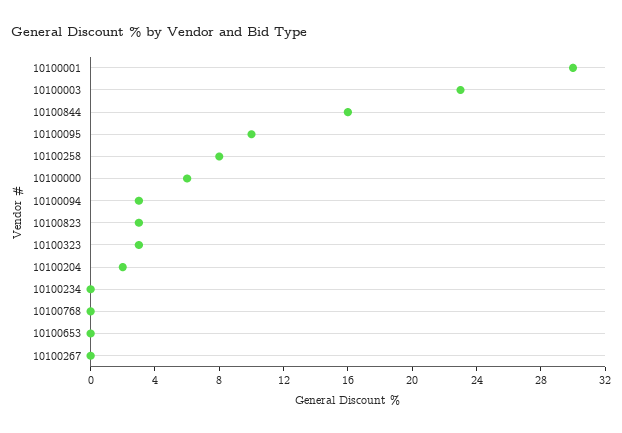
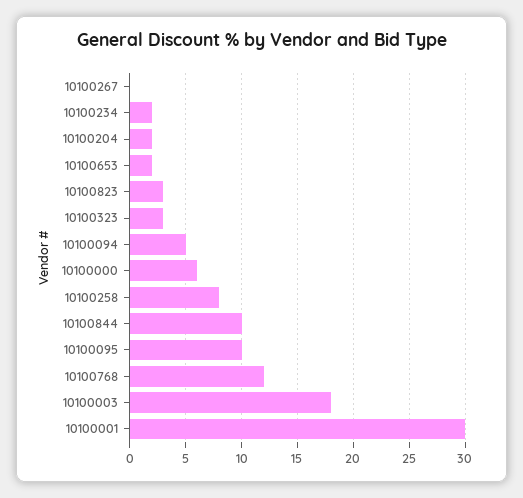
  {
    "10100001": 30,
-   "10100003": 23,
+   "10100003": 18,
-   "10100844": 16,
+   "10100844": 10,
    "10100095": 10,
    "10100258": 8,
    "10100000": 6,
-   "10100094": 3,
+   "10100094": 5,
    "10100823": 3,
    "10100323": 3,
    "10100204": 2,
-   "10100234": 0,
+   "10100234": 2,
-   "10100768": 0,
+   "10100768": 12,
-   "10100653": 0,
+   "10100653": 2,
    "10100267": 0
  }

